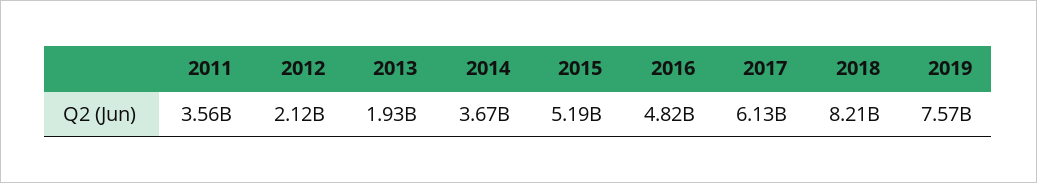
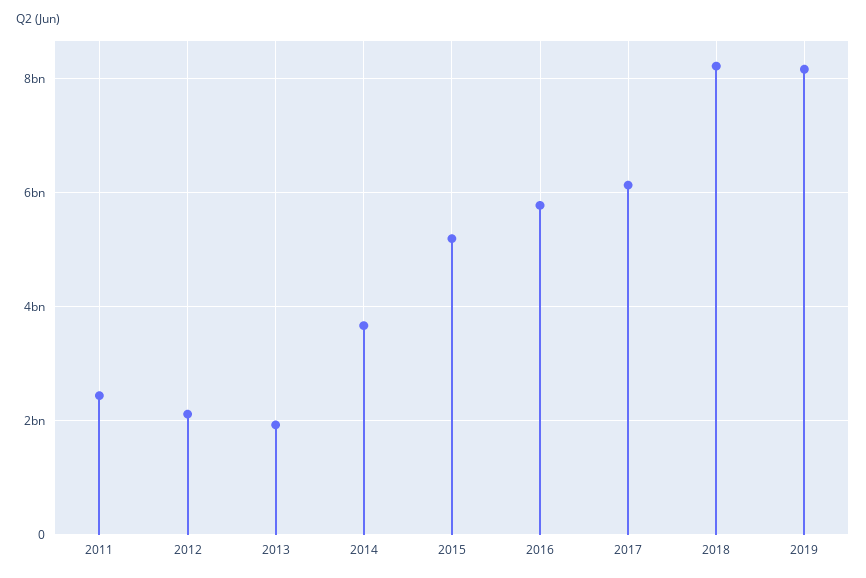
  {
-   "2011": 3560000000,
+   "2011": 2400000000,
    "2012": 2120000000,
    "2013": 1930000000,
    "2014": 3670000000,
    "2015": 5190000000,
-   "2016": 4820000000,
+   "2016": 5800000000,
    "2017": 6130000000,
    "2018": 8210000000,
-   "2019": 7570000000
+   "2019": 8200000000
  }

